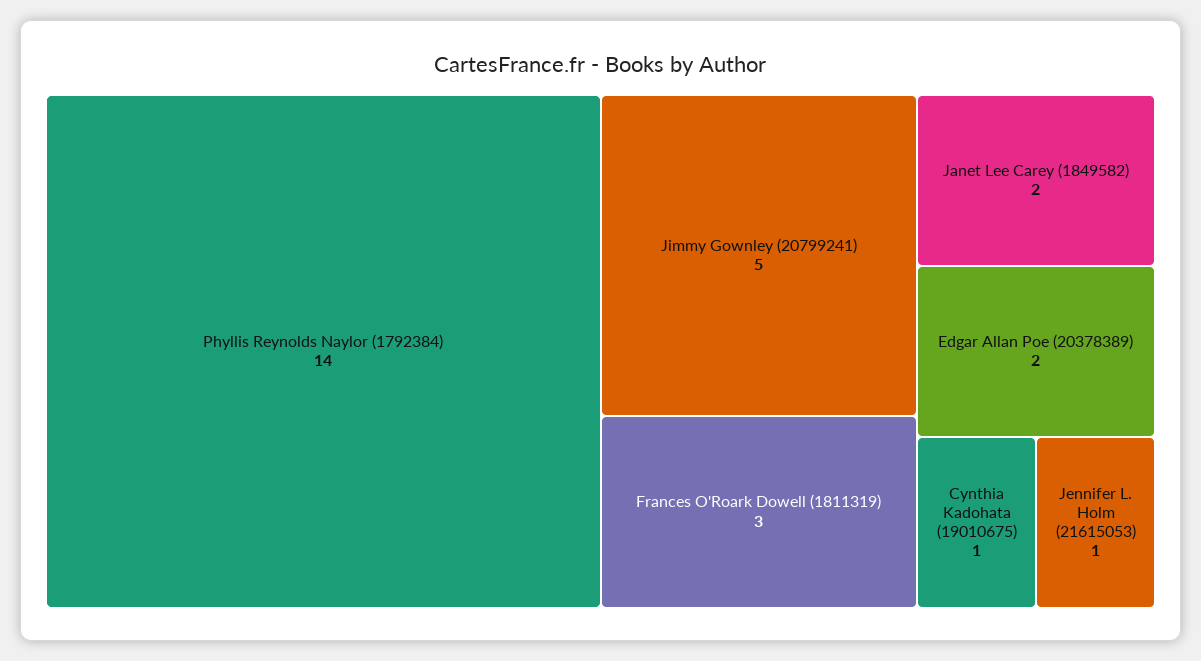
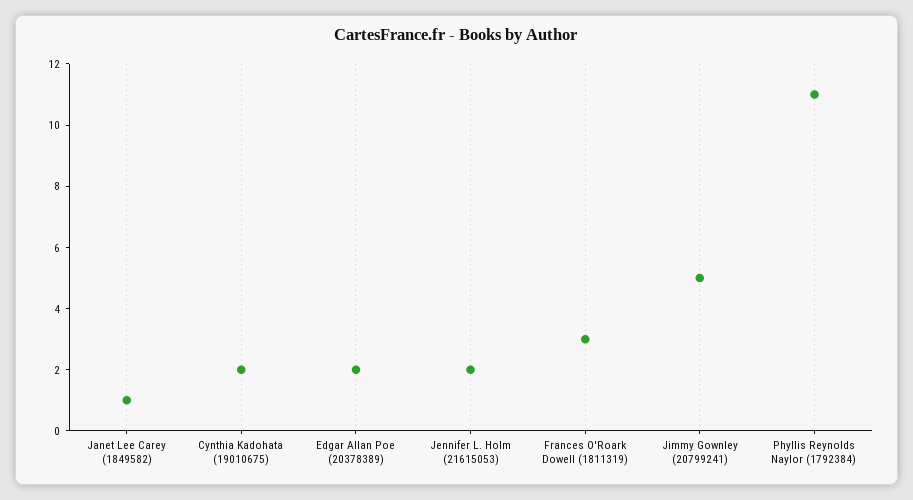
  {
-   "Phyllis Reynolds Naylor (1792384)": 14,
+   "Phyllis Reynolds Naylor (1792384)": 11,
    "Jimmy Gownley (20799241)": 5,
    "Frances O'Roark Dowell (1811319)": 3,
-   "Janet Lee Carey (1849582)": 2,
+   "Janet Lee Carey (1849582)": 1,
    "Edgar Allan Poe (20378389)": 2,
-   "Cynthia Kadohata (19010675)": 1,
+   "Cynthia Kadohata (19010675)": 2,
-   "Jennifer L. Holm (21615053)": 1
+   "Jennifer L. Holm (21615053)": 2
  }

